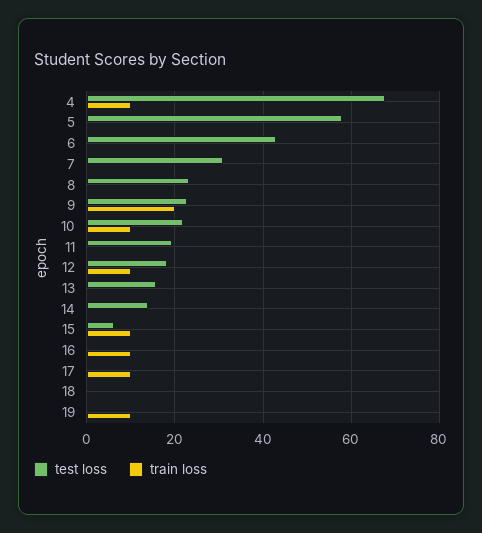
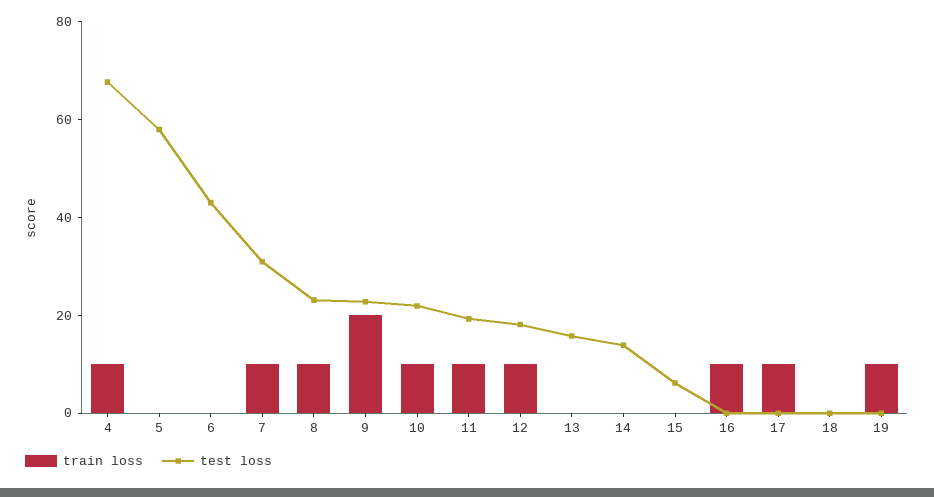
  {
    "test loss": {
      "4": 68,
      "5": 58,
      "6": 44,
      "7": 30,
      "8": 24,
      "9": 22,
      "10": 22,
      "11": 20,
      "12": 18,
      "13": 16,
      "14": 14,
      "15": 6,
      "16": 0,
      "17": 0,
      "18": 0,
      "19": 0
    },
    "train loss": {
      "4": 10,
      "5": 0,
      "6": 0,
-     "7": 0,
+     "7": 10,
-     "8": 0,
+     "8": 10,
      "9": 20,
      "10": 10,
-     "11": 0,
+     "11": 10,
      "12": 10,
      "13": 0,
      "14": 0,
-     "15": 10,
+     "15": 0,
      "16": 10,
      "17": 10,
      "18": 0,
      "19": 10
    }
  }

